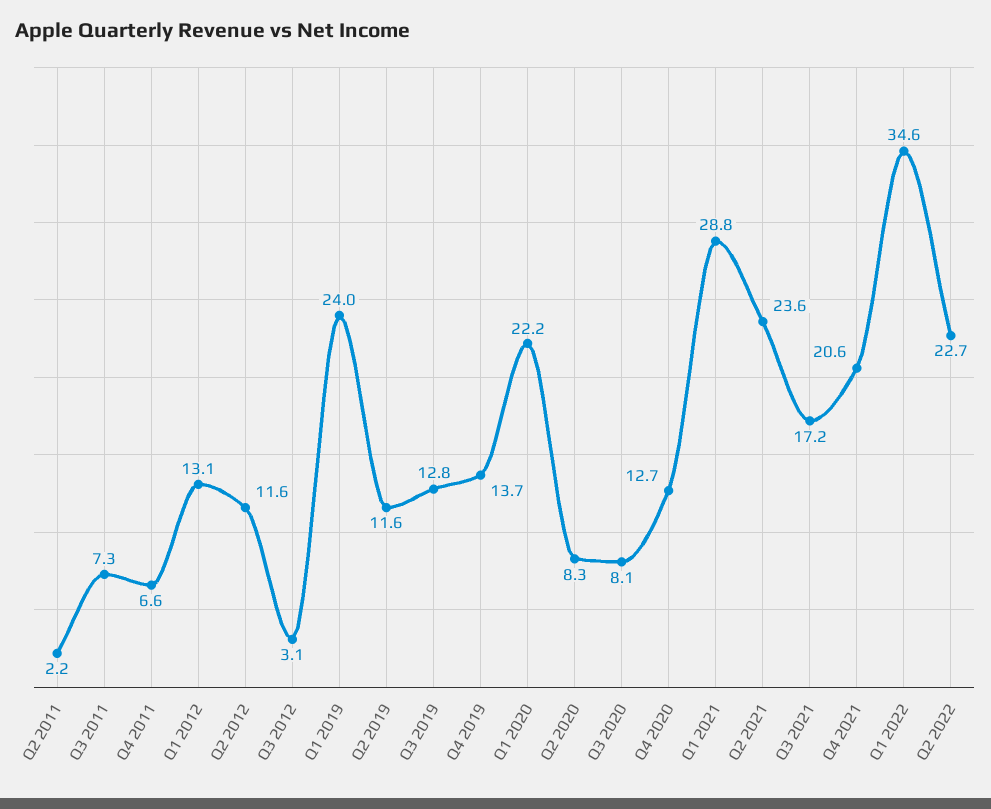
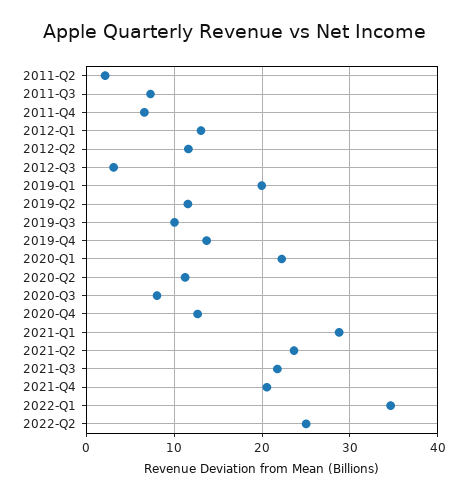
  {
    "Q2 2011": 2.2,
    "Q3 2011": 7.3,
    "Q4 2011": 6.6,
    "Q1 2012": 13.1,
    "Q2 2012": 11.6,
    "Q3 2012": 3.1,
-   "Q1 2019": 24,
+   "Q1 2019": 20,
    "Q2 2019": 11.6,
-   "Q3 2019": 12.8,
+   "Q3 2019": 10,
    "Q4 2019": 13.7,
    "Q1 2020": 22.2,
-   "Q2 2020": 8.3,
+   "Q2 2020": 11,
    "Q3 2020": 8.1,
    "Q4 2020": 12.7,
    "Q1 2021": 28.8,
    "Q2 2021": 23.6,
-   "Q3 2021": 17.2,
+   "Q3 2021": 22,
    "Q4 2021": 20.6,
    "Q1 2022": 34.6,
-   "Q2 2022": 22.7
+   "Q2 2022": 25
  }

